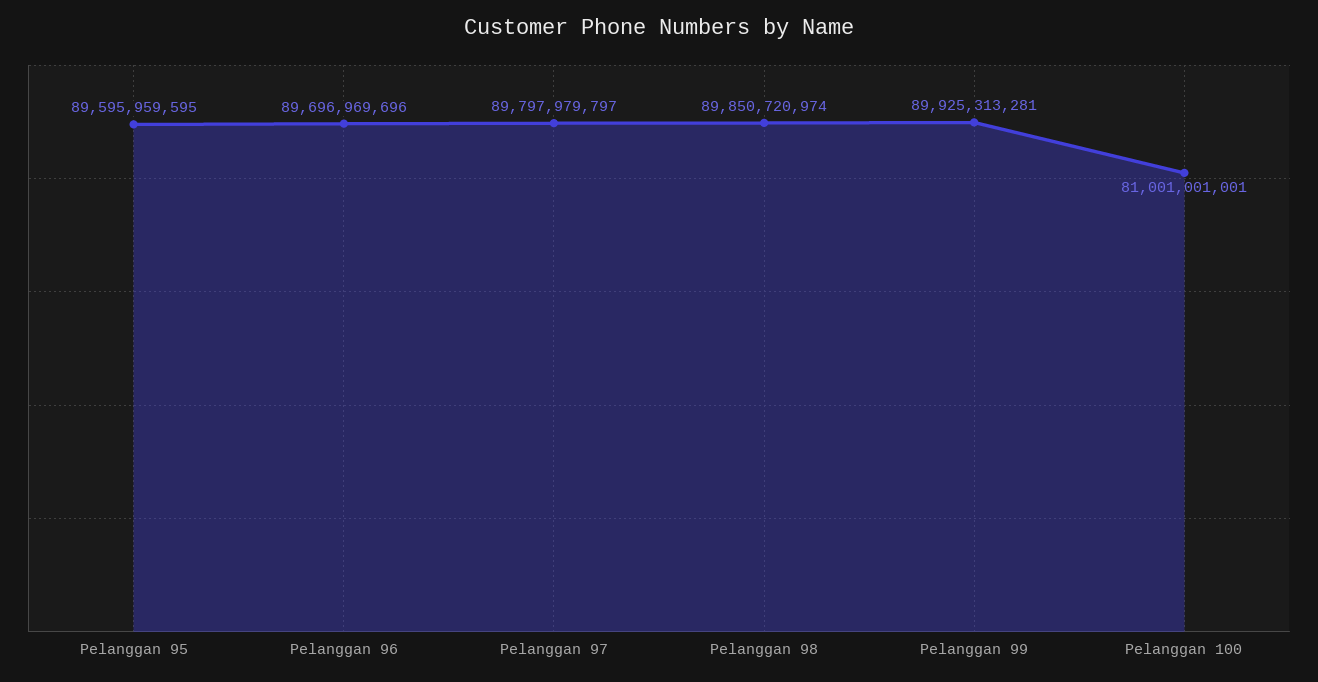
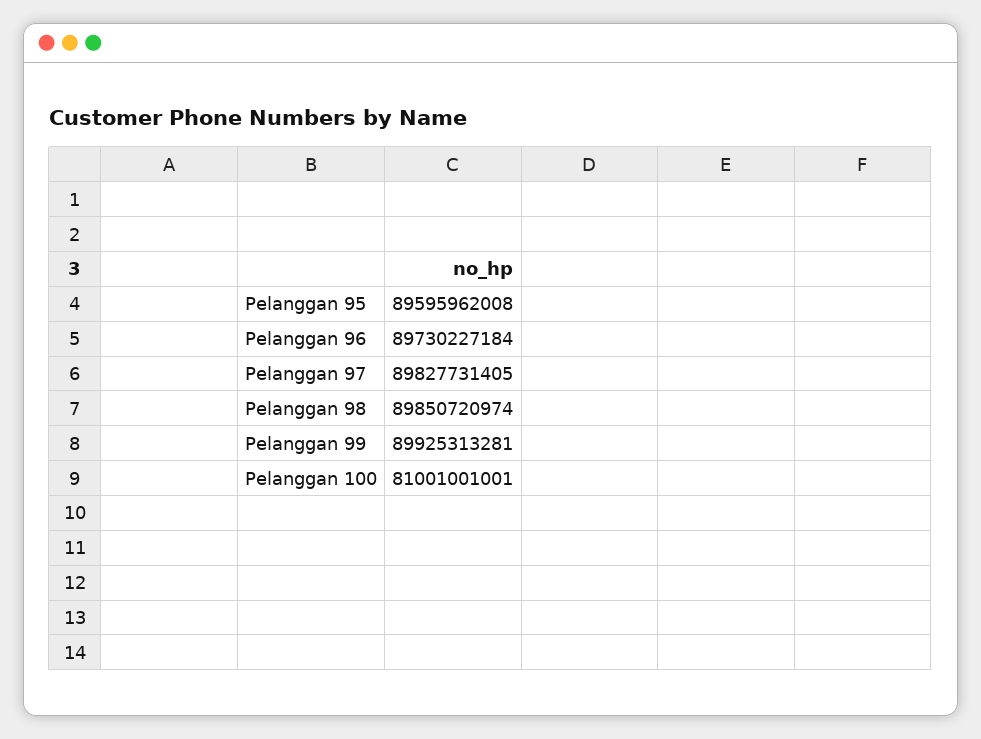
  {
-   "Pelanggan 95": 89595959595,
+   "Pelanggan 95": 89595962008,
-   "Pelanggan 96": 89696969696,
+   "Pelanggan 96": 89730227184,
-   "Pelanggan 97": 89797979797,
+   "Pelanggan 97": 89827731405,
    "Pelanggan 98": 89850720974,
    "Pelanggan 99": 89925313281,
    "Pelanggan 100": 81001001001
  }

